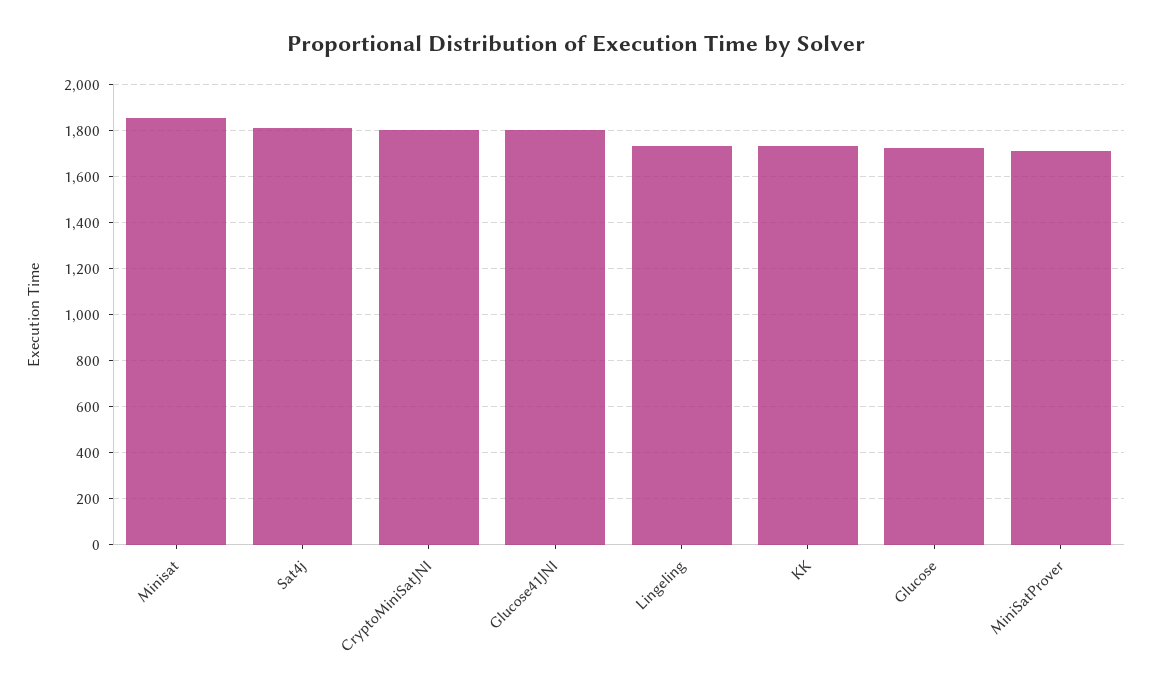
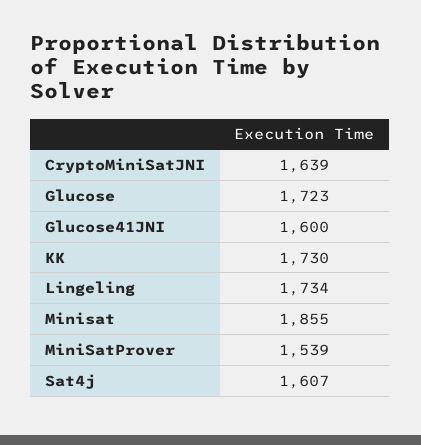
  {
    "Minisat": 1855,
-   "Sat4j": 1800,
+   "Sat4j": 1607,
-   "CryptoMiniSatJNI": 1800,
+   "CryptoMiniSatJNI": 1639,
-   "Glucose41JNI": 1800,
+   "Glucose41JNI": 1600,
    "Lingeling": 1734,
    "KK": 1730,
    "Glucose": 1723,
-   "MiniSatProver": 1700
+   "MiniSatProver": 1539
  }

